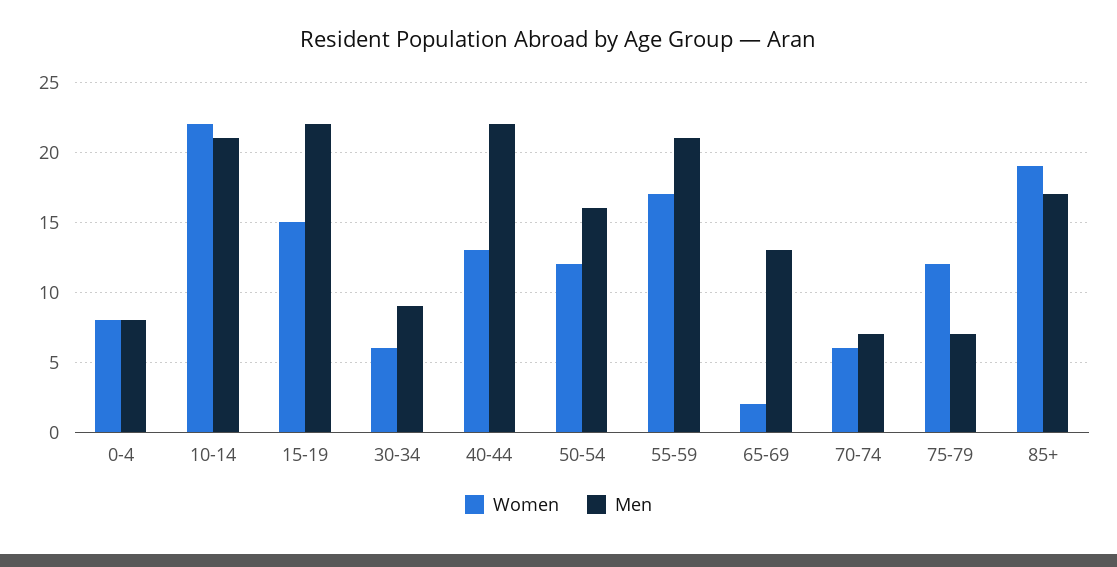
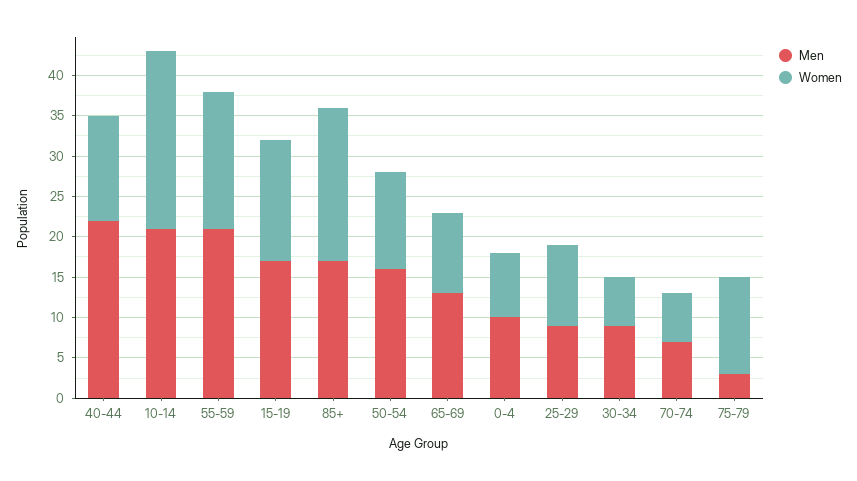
  {
    "Women": {
      "0-4": 8,
      "10-14": 22,
      "15-19": 15,
      "30-34": 6,
      "40-44": 13,
      "50-54": 12,
      "55-59": 17,
-     "65-69": 2,
+     "65-69": 10,
      "70-74": 6,
      "75-79": 12,
-     "85+": 19
+     "85+": 19,
+     "25-29": 10
    },
    "Men": {
-     "0-4": 8,
+     "0-4": 10,
      "10-14": 21,
-     "15-19": 22,
+     "15-19": 17,
      "30-34": 9,
      "40-44": 22,
      "50-54": 16,
      "55-59": 21,
      "65-69": 13,
      "70-74": 7,
-     "75-79": 7,
+     "75-79": 3,
-     "85+": 17
+     "85+": 17,
+     "25-29": 9
    }
  }

